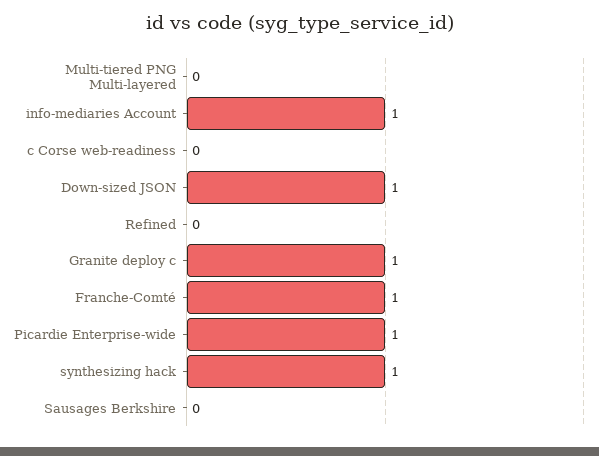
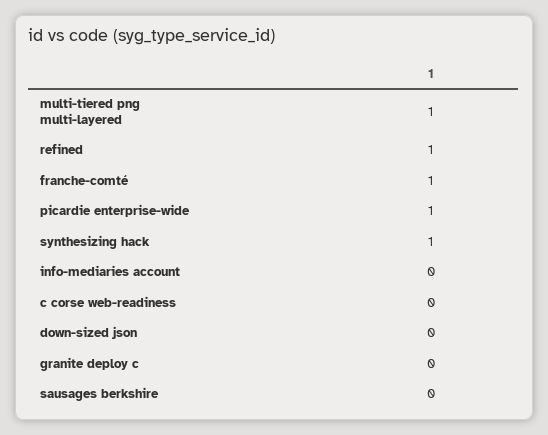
  {
-   "Multi-tiered PNG Multi-layered": 0,
+   "Multi-tiered PNG Multi-layered": 1,
-   "info-mediaries Account": 1,
+   "info-mediaries Account": 0,
    "c Corse web-readiness": 0,
-   "Down-sized JSON": 1,
+   "Down-sized JSON": 0,
-   "Refined": 0,
+   "Refined": 1,
-   "Granite deploy c": 1,
+   "Granite deploy c": 0,
    "Franche-Comté": 1,
    "Picardie Enterprise-wide": 1,
    "synthesizing hack": 1,
    "Sausages Berkshire": 0
  }

